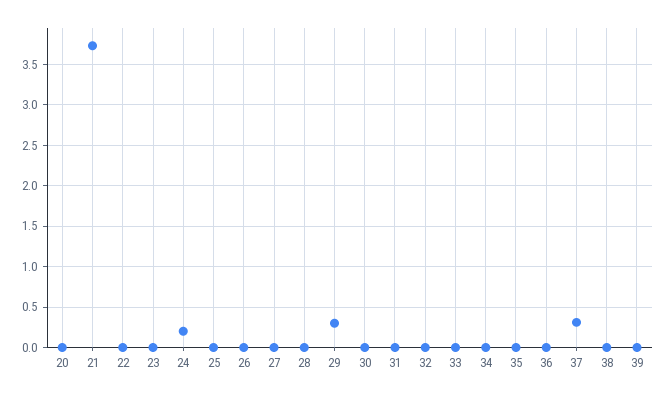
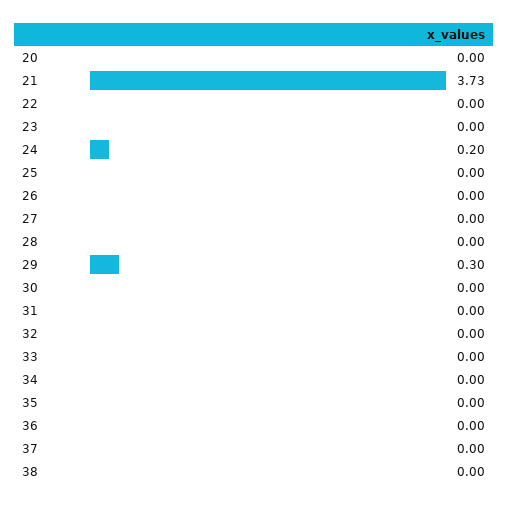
  {
    "20": 0,
    "21": 3.73,
    "22": 0,
    "23": 0,
    "24": 0.2,
    "25": 0,
    "26": 0,
    "27": 0,
    "28": 0,
    "29": 0.3,
    "30": 0,
    "31": 0,
    "32": 0,
    "33": 0,
    "34": 0,
    "35": 0,
    "36": 0,
-   "37": 0.3,
+   "37": 0,
-   "38": 0,
+   "38": 0
-   "39": 0
  }

